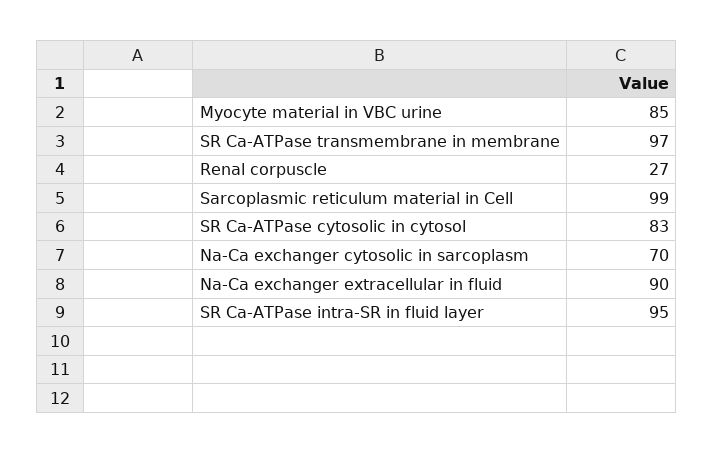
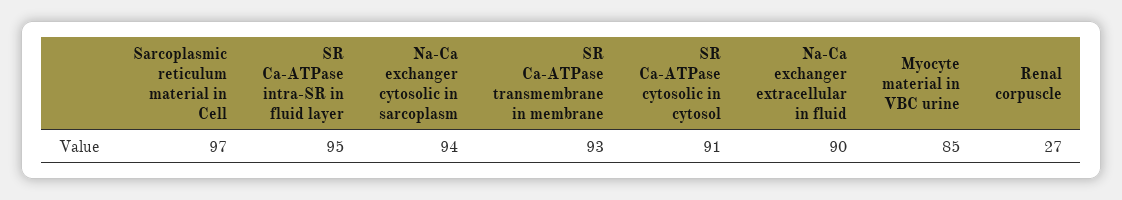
  {
    "Myocyte material in VBC urine": 85,
-   "SR Ca-ATPase transmembrane in membrane": 97,
+   "SR Ca-ATPase transmembrane in membrane": 93,
    "Renal corpuscle": 27,
-   "Sarcoplasmic reticulum material in Cell": 99,
+   "Sarcoplasmic reticulum material in Cell": 97,
-   "SR Ca-ATPase cytosolic in cytosol": 83,
+   "SR Ca-ATPase cytosolic in cytosol": 91,
-   "Na-Ca exchanger cytosolic in sarcoplasm": 70,
+   "Na-Ca exchanger cytosolic in sarcoplasm": 94,
    "Na-Ca exchanger extracellular in fluid": 90,
    "SR Ca-ATPase intra-SR in fluid layer": 95
  }

